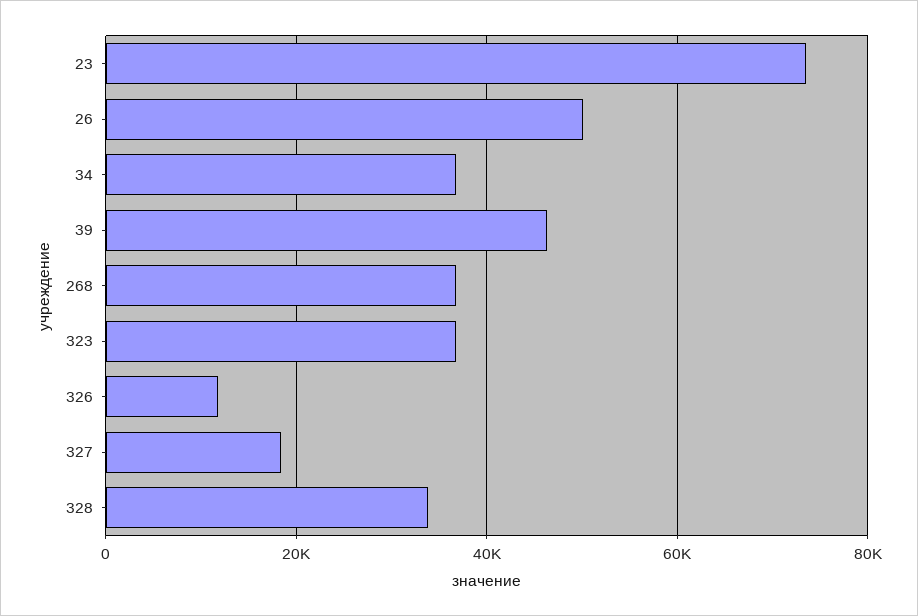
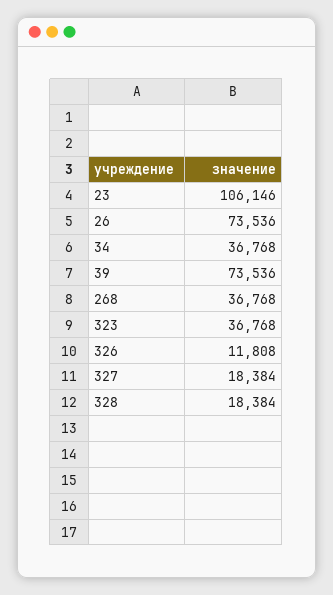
  {
-   "23": 74000,
+   "23": 106146,
-   "26": 50000,
+   "26": 73536,
    "34": 36768,
-   "39": 46000,
+   "39": 73536,
    "268": 36768,
    "323": 36768,
    "326": 11808,
    "327": 18384,
-   "328": 34000
+   "328": 18384
  }

